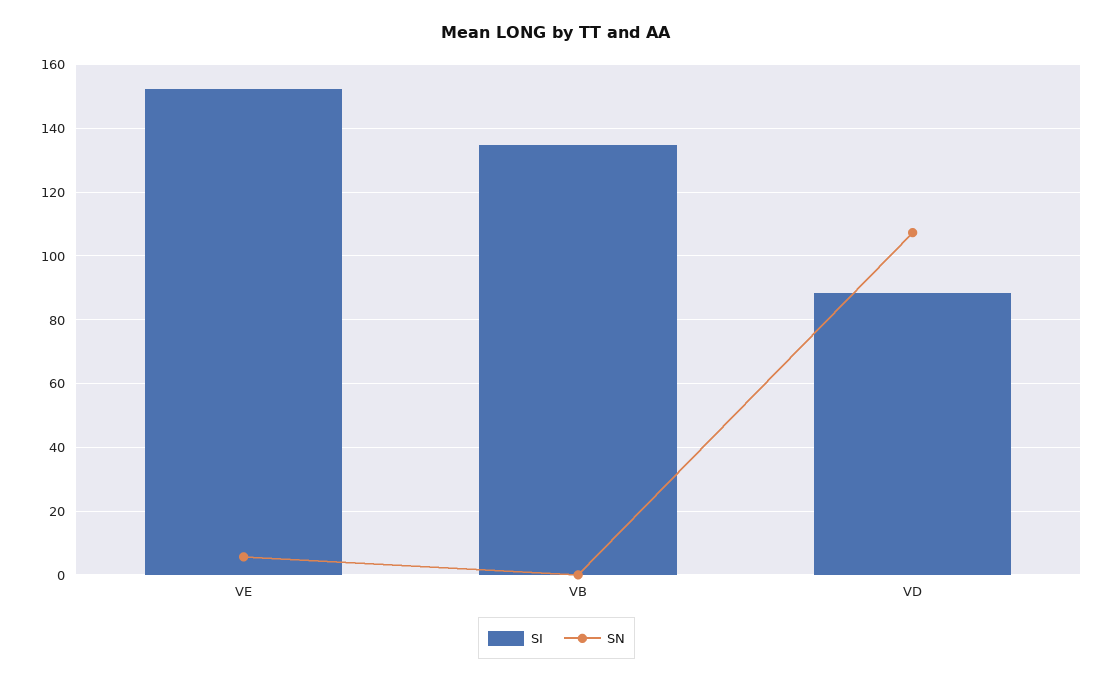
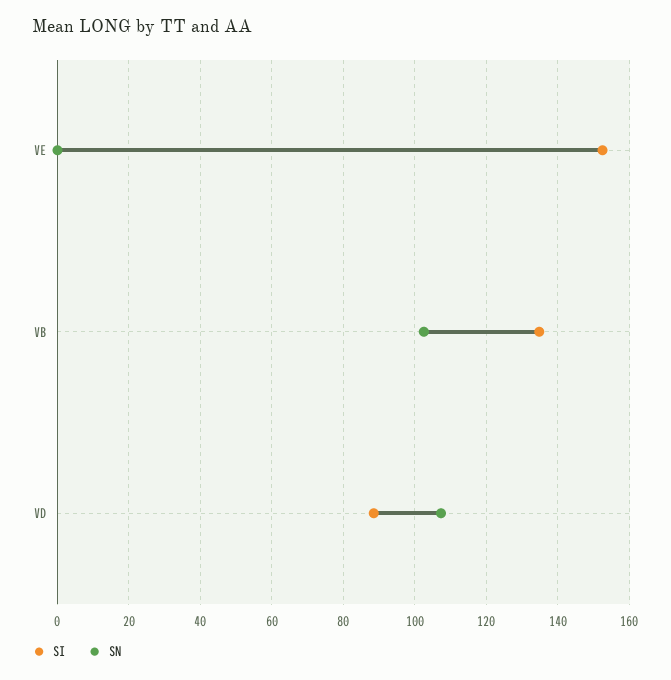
  {
    "SI": {
      "VE": 152,
      "VB": 134,
      "VD": 88
    },
    "SN": {
-     "VE": 6,
+     "VE": 0,
-     "VB": 0,
+     "VB": 102,
      "VD": 108
    }
  }

